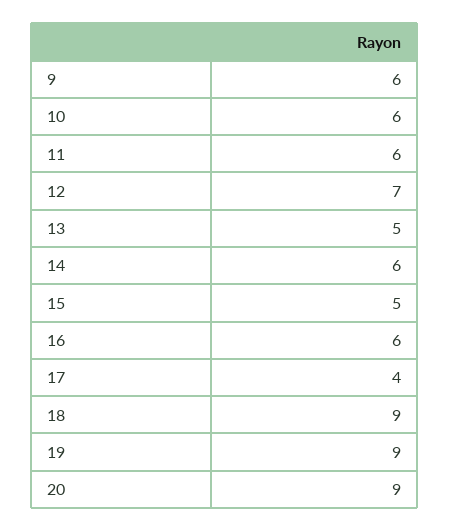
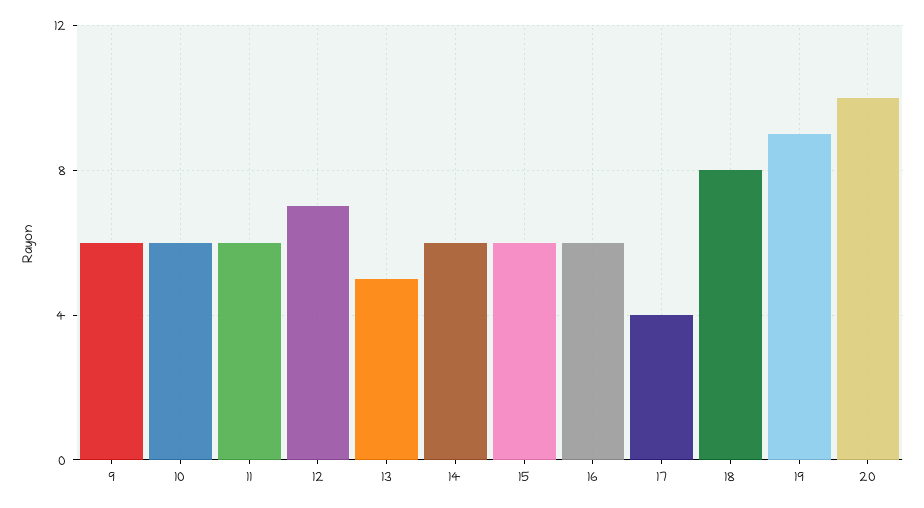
  {
    "9": 6,
    "10": 6,
    "11": 6,
    "12": 7,
    "13": 5,
    "14": 6,
-   "15": 5,
+   "15": 6,
    "16": 6,
    "17": 4,
-   "18": 9,
+   "18": 8,
    "19": 9,
-   "20": 9
+   "20": 10
  }

